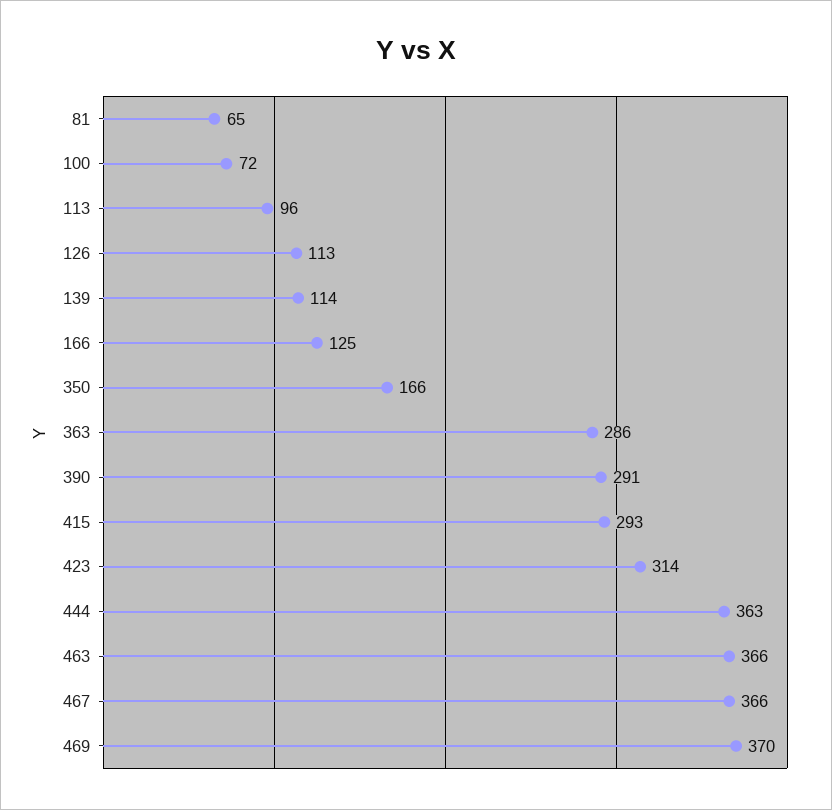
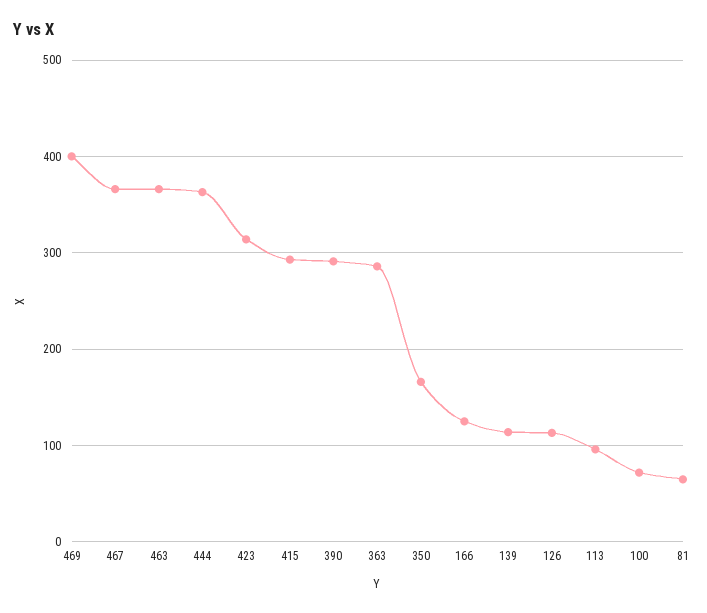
  {
    "81": 65,
    "100": 72,
    "113": 96,
    "126": 113,
    "139": 114,
    "166": 125,
    "350": 166,
    "363": 286,
    "390": 291,
    "415": 293,
    "423": 314,
    "444": 363,
    "463": 366,
    "467": 366,
-   "469": 370
+   "469": 400
  }

